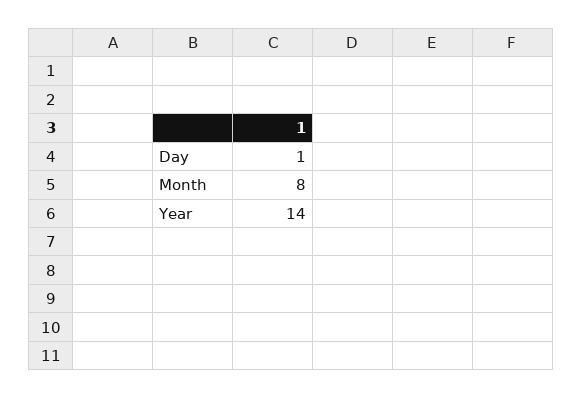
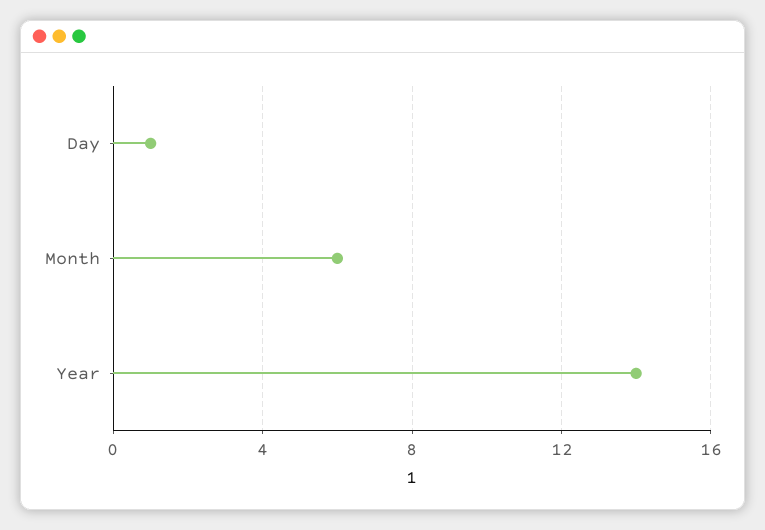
  {
    "Day": 1,
-   "Month": 8,
+   "Month": 6,
    "Year": 14
  }

